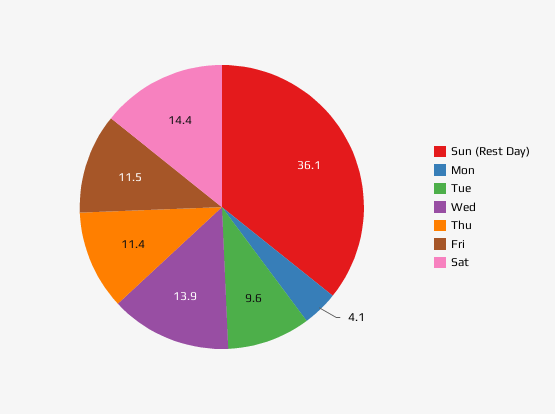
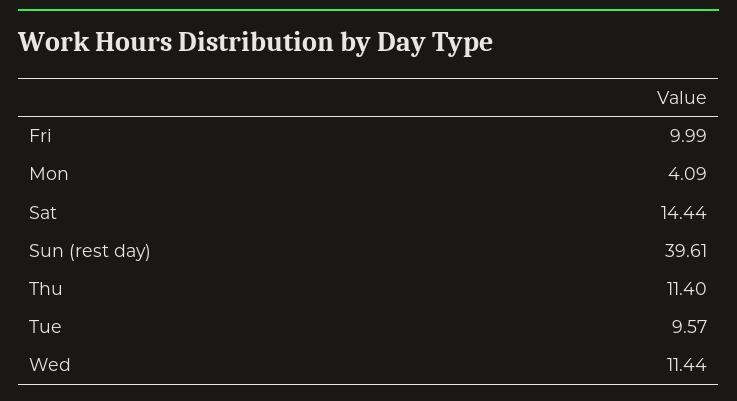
  {
-   "Sun (Rest Day)": 36.1,
+   "Sun (Rest Day)": 39.61,
    "Mon": 4.09,
    "Tue": 9.57,
-   "Wed": 13.9,
+   "Wed": 11.44,
    "Thu": 11.4,
-   "Fri": 11.5,
+   "Fri": 9.99,
    "Sat": 14.44
  }

